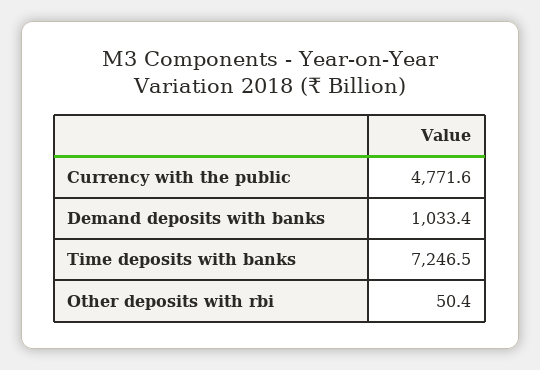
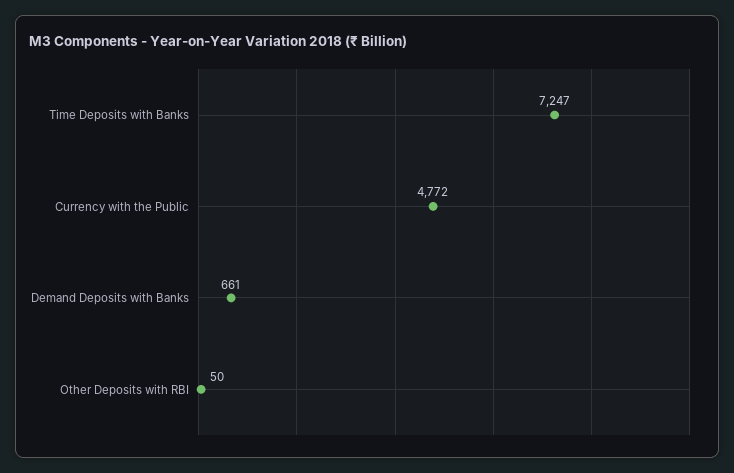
  {
    "Currency with the public": 4771.6,
-   "Demand deposits with banks": 1033.4,
+   "Demand deposits with banks": 661,
    "Time deposits with banks": 7246.5,
    "Other deposits with rbi": 50.4
  }

